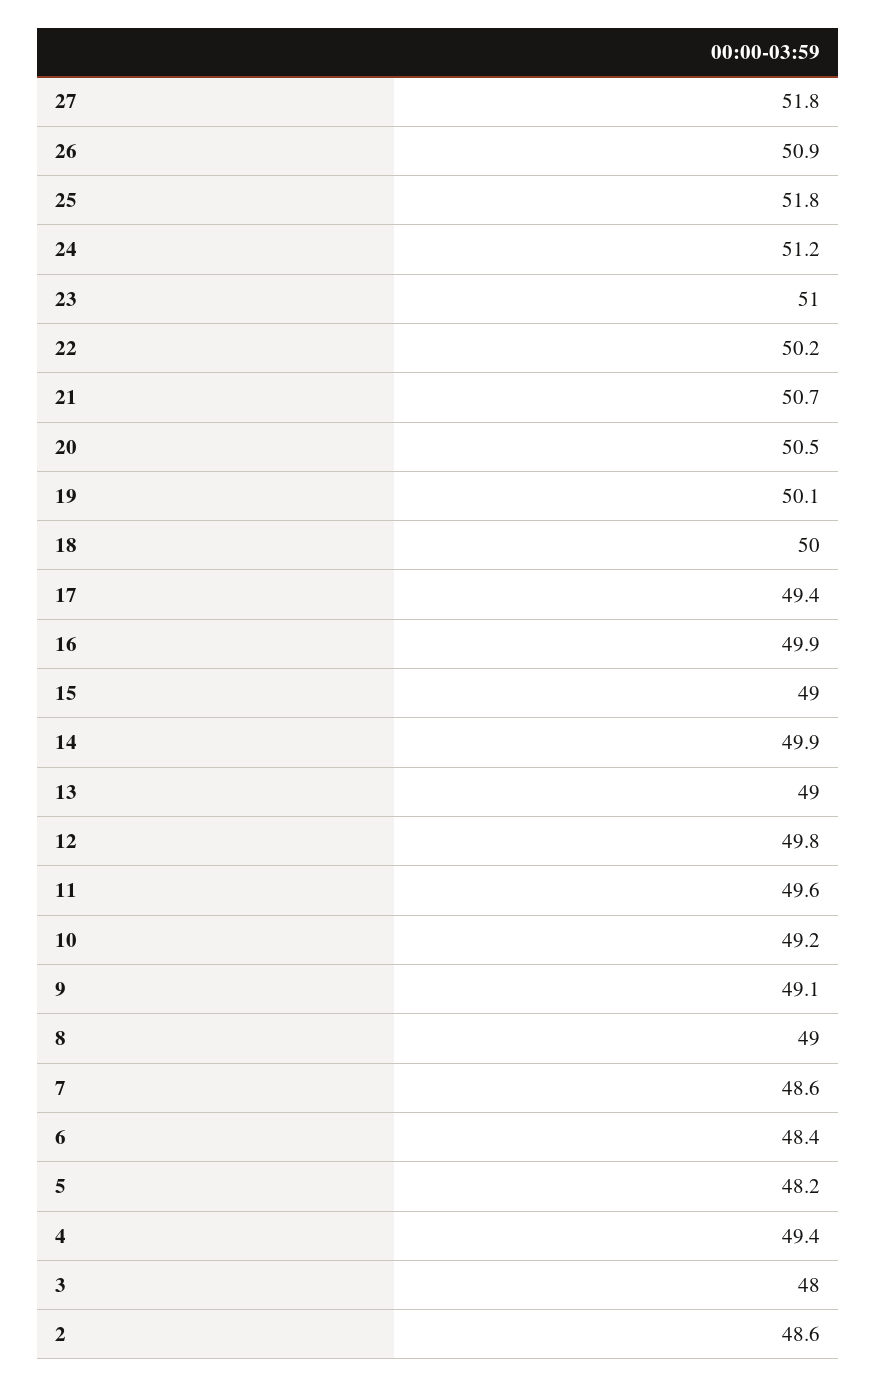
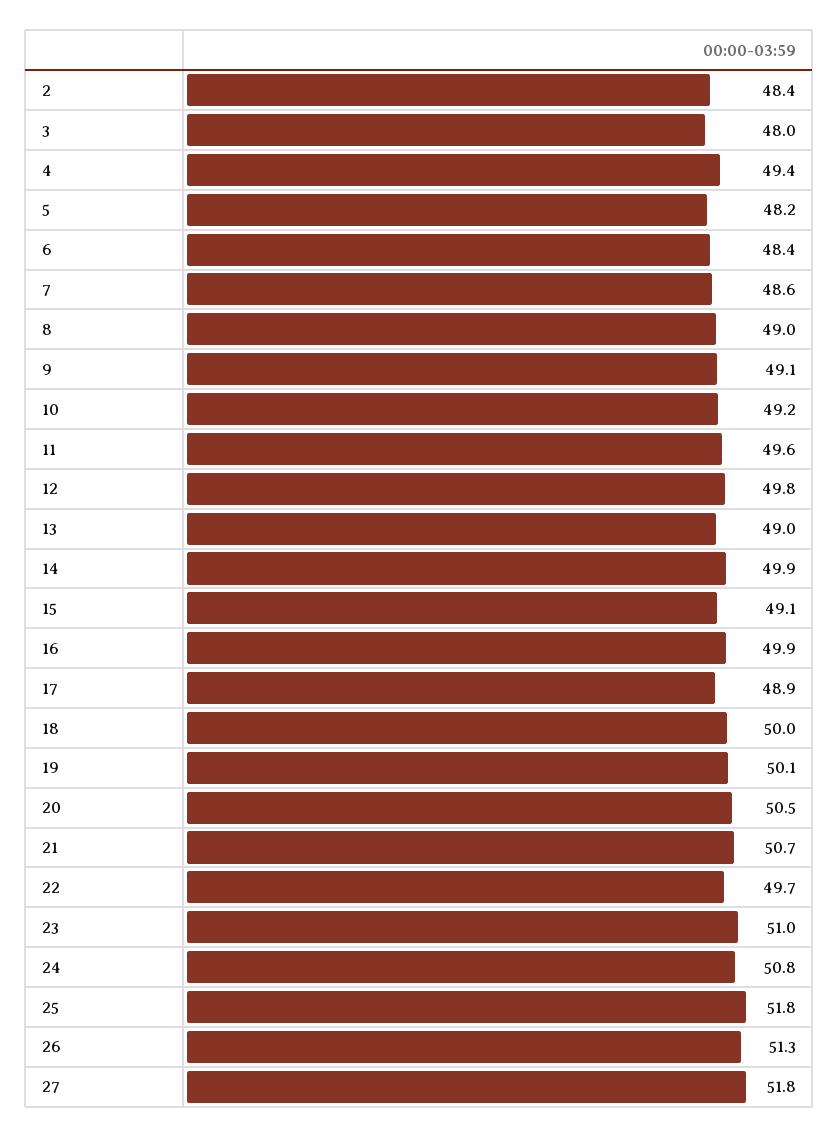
  {
    "27": 51.8,
-   "26": 50.9,
+   "26": 51.3,
    "25": 51.8,
-   "24": 51.2,
+   "24": 50.8,
    "23": 51,
-   "22": 50.2,
+   "22": 49.7,
    "21": 50.7,
    "20": 50.5,
    "19": 50.1,
    "18": 50,
-   "17": 49.4,
+   "17": 48.9,
    "16": 49.9,
-   "15": 49,
+   "15": 49.1,
    "14": 49.9,
    "13": 49,
    "12": 49.8,
    "11": 49.6,
    "10": 49.2,
    "9": 49.1,
    "8": 49,
    "7": 48.6,
    "6": 48.4,
    "5": 48.2,
    "4": 49.4,
    "3": 48,
-   "2": 48.6
+   "2": 48.4
  }

